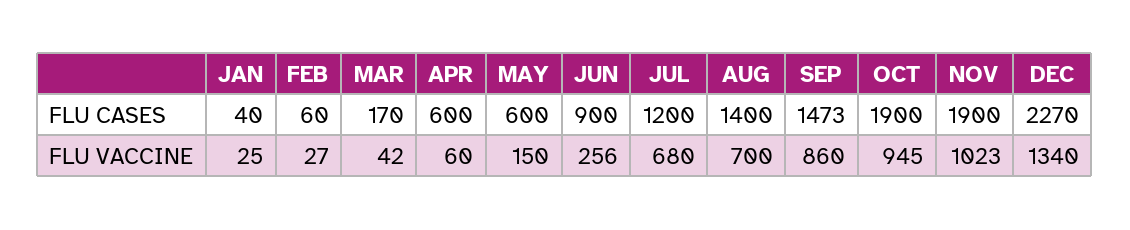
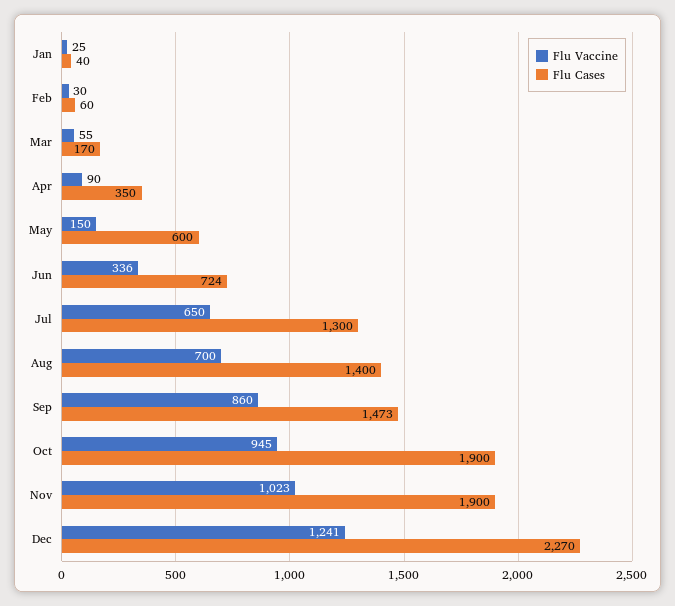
  {
    "FLU CASES": {
      "JAN": 40,
      "FEB": 60,
      "MAR": 170,
-     "APR": 600,
+     "APR": 350,
      "MAY": 600,
-     "JUN": 900,
+     "JUN": 724,
-     "JUL": 1200,
+     "JUL": 1300,
      "AUG": 1400,
      "SEP": 1473,
      "OCT": 1900,
      "NOV": 1900,
      "DEC": 2270
    },
    "FLU VACCINE": {
      "JAN": 25,
-     "FEB": 27,
+     "FEB": 30,
-     "MAR": 42,
+     "MAR": 55,
-     "APR": 60,
+     "APR": 90,
      "MAY": 150,
-     "JUN": 256,
+     "JUN": 336,
-     "JUL": 680,
+     "JUL": 650,
      "AUG": 700,
      "SEP": 860,
      "OCT": 945,
      "NOV": 1023,
-     "DEC": 1340
+     "DEC": 1241
    }
  }

